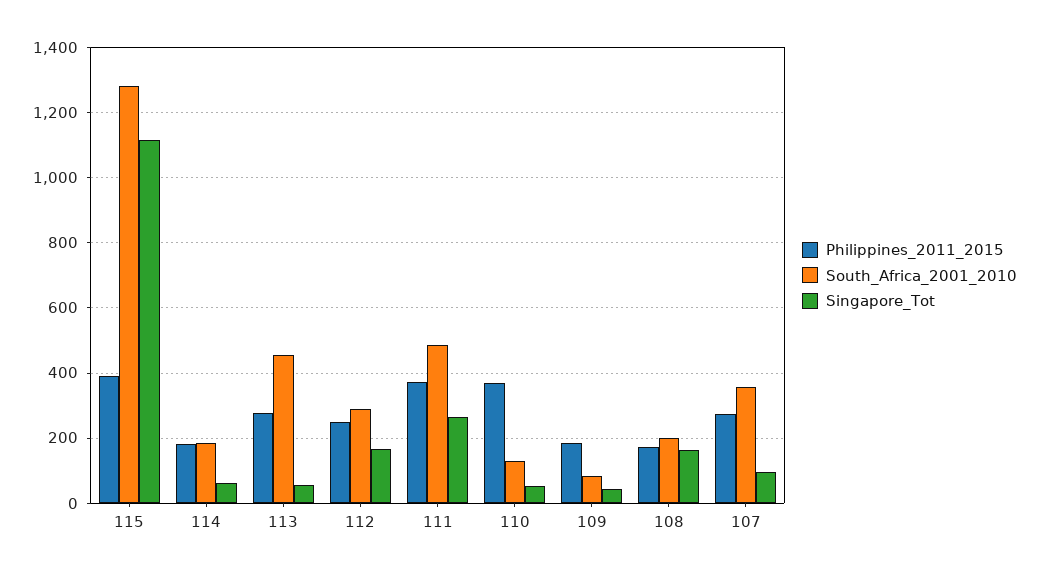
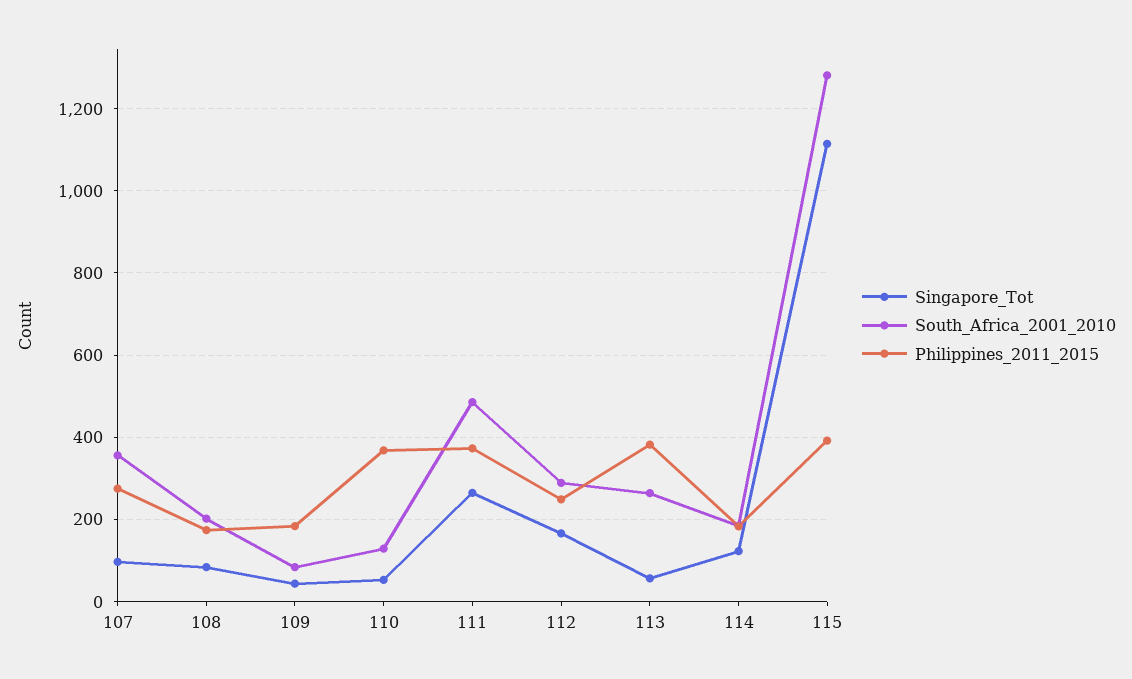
  {
    "Philippines_2011_2015": {
      "115": 400,
      "114": 180,
-     "113": 280,
+     "113": 380,
      "112": 240,
      "111": 380,
      "110": 360,
      "109": 180,
      "108": 180,
      "107": 280
    },
    "South_Africa_2001_2010": {
      "115": 1280,
      "114": 180,
-     "113": 460,
+     "113": 260,
      "112": 280,
      "111": 480,
      "110": 120,
      "109": 80,
      "108": 200,
      "107": 360
    },
    "Singapore_Tot": {
      "115": 1120,
-     "114": 60,
+     "114": 120,
      "113": 60,
      "112": 160,
      "111": 260,
      "110": 60,
      "109": 40,
-     "108": 160,
+     "108": 80,
      "107": 100
    }
  }

